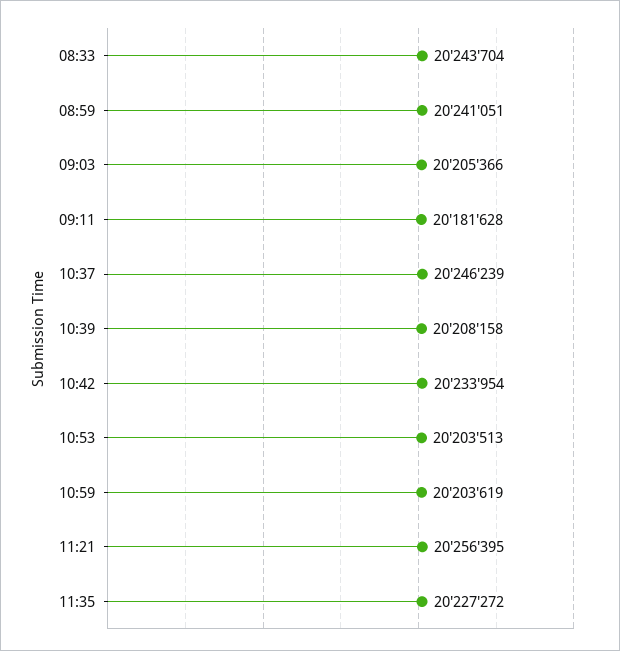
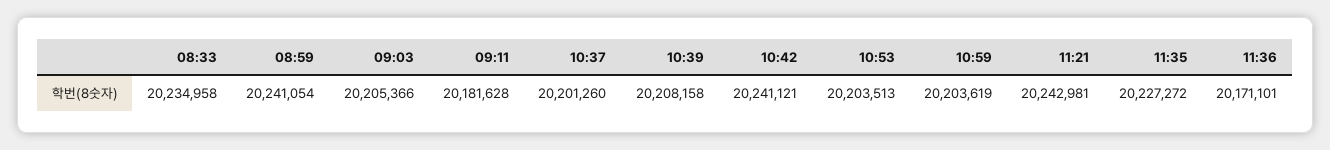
  {
-   "08:33": 20243704,
+   "08:33": 20234958,
-   "08:59": 20241051,
+   "08:59": 20241054,
    "09:03": 20205366,
    "09:11": 20181628,
-   "10:37": 20246239,
+   "10:37": 20201260,
    "10:39": 20208158,
-   "10:42": 20233954,
+   "10:42": 20241121,
    "10:53": 20203513,
    "10:59": 20203619,
-   "11:21": 20256395,
+   "11:21": 20242981,
-   "11:35": 20227272
+   "11:35": 20227272,
+   "11:36": 20171101
  }

